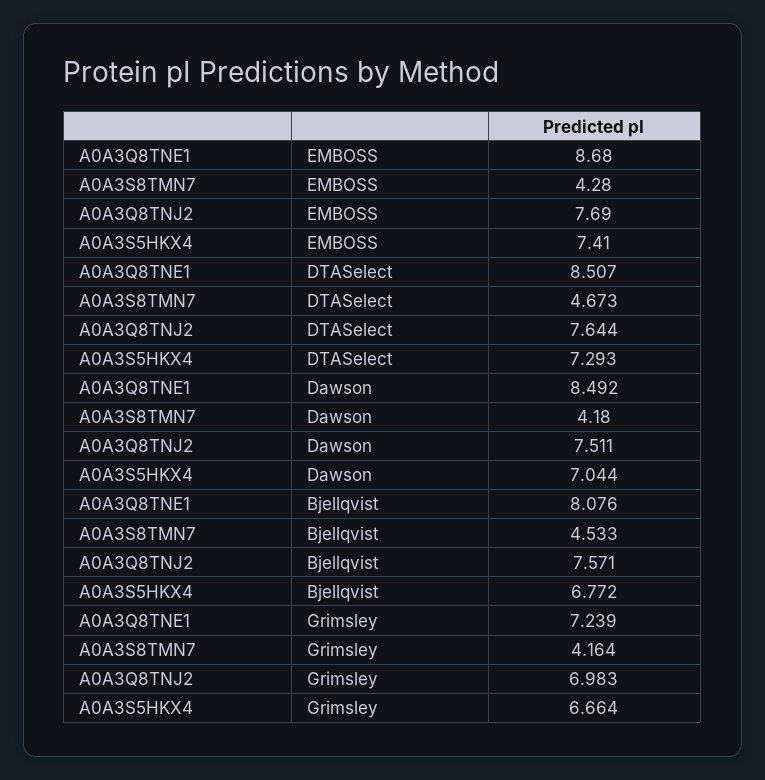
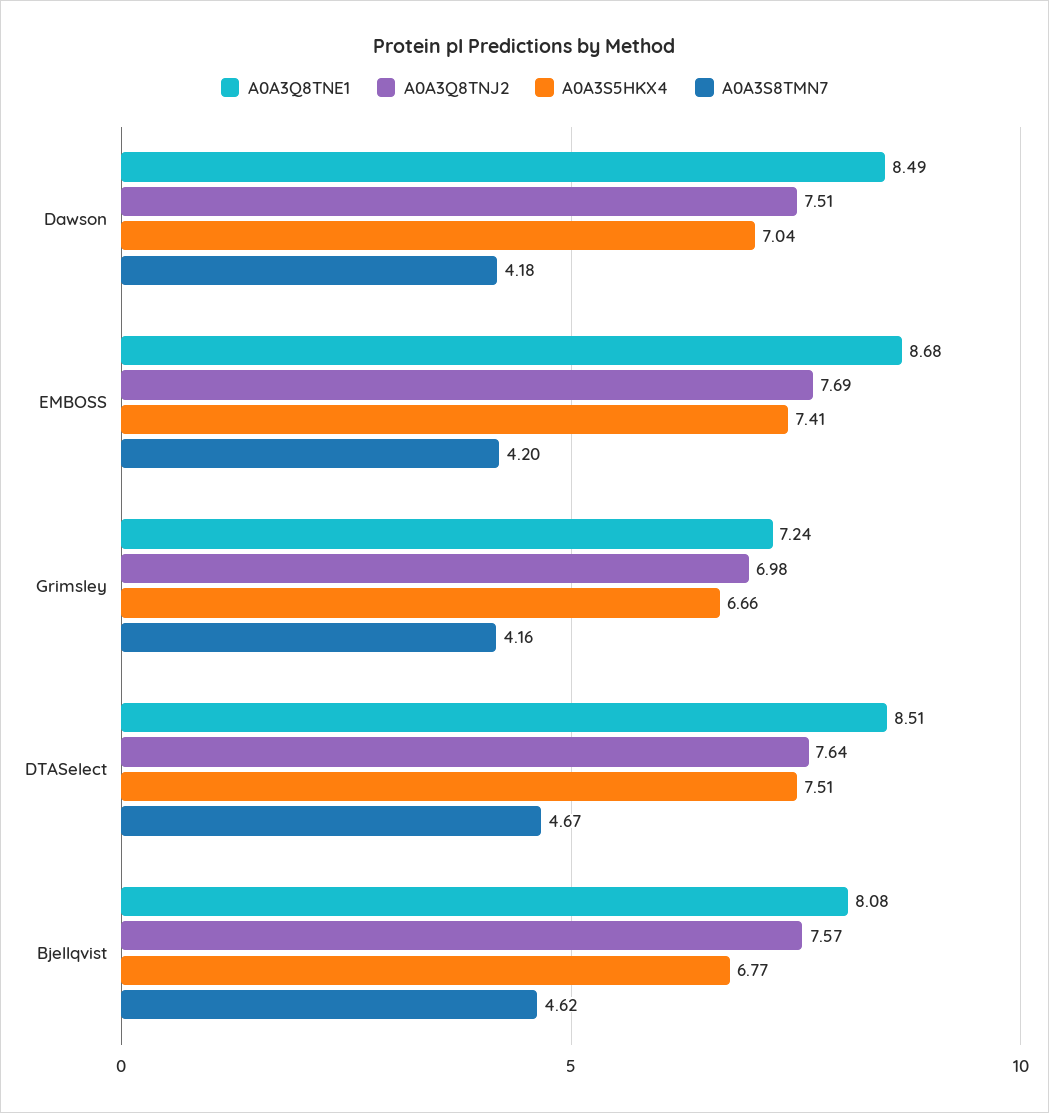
  {
    "A0A3Q8TNE1": {
      "EMBOSS": 8.68,
      "DTASelect": 8.507,
      "Dawson": 8.492,
      "Bjellqvist": 8.076,
      "Grimsley": 7.239
    },
    "A0A3S8TMN7": {
-     "EMBOSS": 4.28,
+     "EMBOSS": 4.2,
      "DTASelect": 4.673,
      "Dawson": 4.18,
-     "Bjellqvist": 4.533,
+     "Bjellqvist": 4.62,
      "Grimsley": 4.164
    },
    "A0A3Q8TNJ2": {
      "EMBOSS": 7.69,
      "DTASelect": 7.644,
      "Dawson": 7.511,
      "Bjellqvist": 7.571,
      "Grimsley": 6.983
    },
    "A0A3S5HKX4": {
      "EMBOSS": 7.41,
-     "DTASelect": 7.293,
+     "DTASelect": 7.51,
      "Dawson": 7.044,
      "Bjellqvist": 6.772,
      "Grimsley": 6.664
    }
  }

